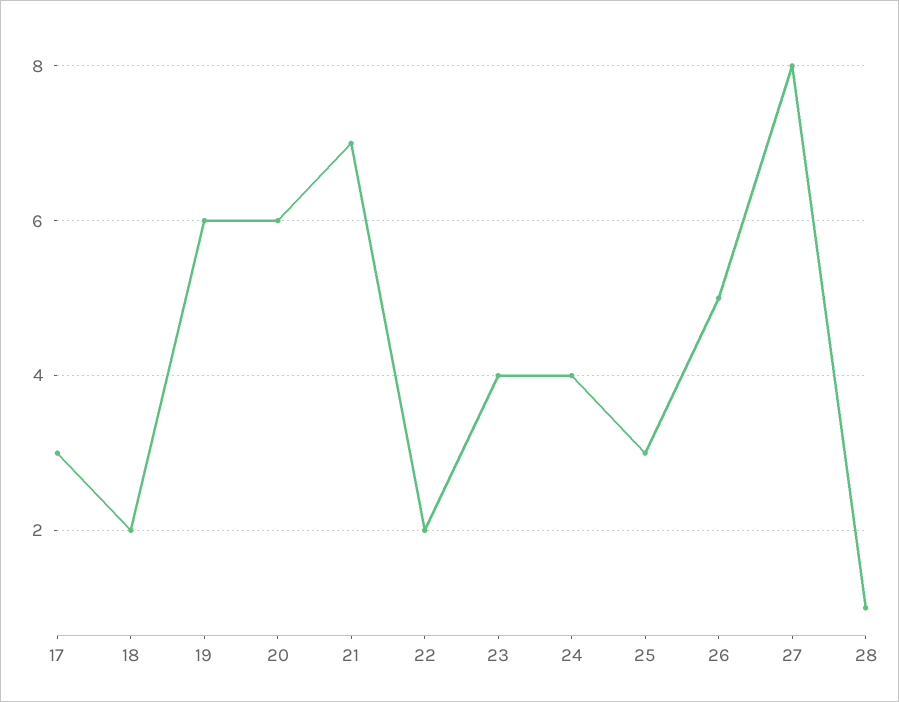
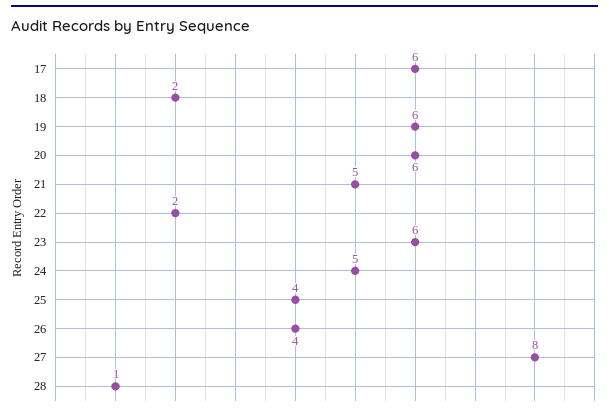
  {
-   "17": 3,
+   "17": 6,
    "18": 2,
    "19": 6,
    "20": 6,
-   "21": 7,
+   "21": 5,
    "22": 2,
-   "23": 4,
+   "23": 6,
-   "24": 4,
+   "24": 5,
-   "25": 3,
+   "25": 4,
-   "26": 5,
+   "26": 4,
    "27": 8,
    "28": 1
  }

